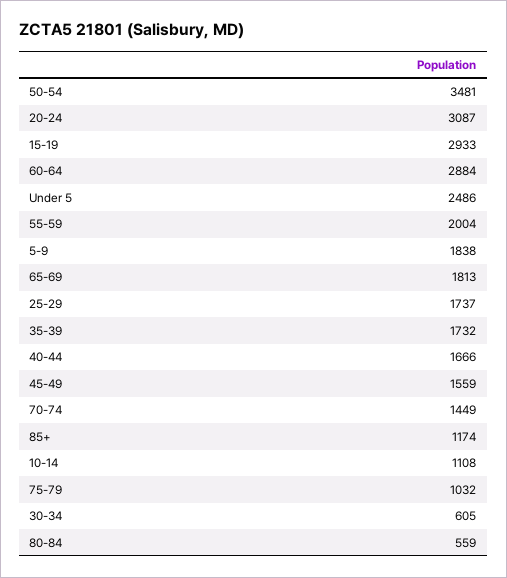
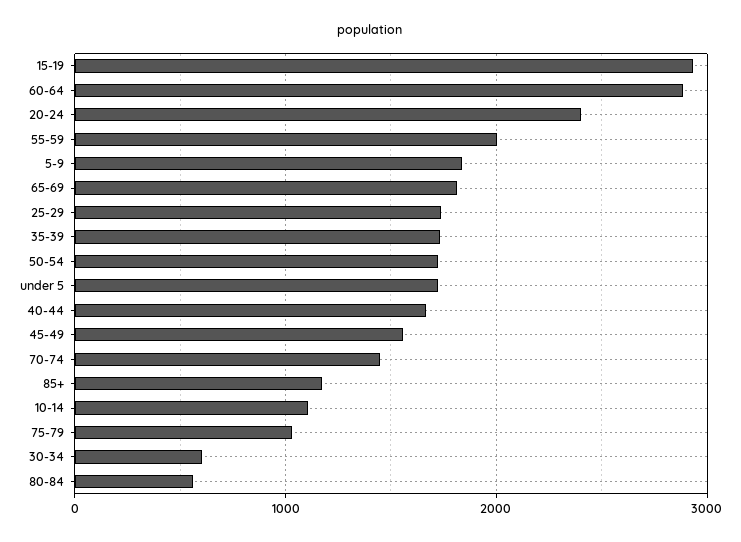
  {
-   "50-54": 3481,
+   "50-54": 1700,
-   "20-24": 3087,
+   "20-24": 2400,
    "15-19": 2933,
    "60-64": 2884,
-   "Under 5": 2486,
+   "Under 5": 1700,
    "55-59": 2004,
    "5-9": 1838,
    "65-69": 1813,
    "25-29": 1737,
    "35-39": 1732,
    "40-44": 1666,
    "45-49": 1559,
    "70-74": 1449,
    "85+": 1174,
    "10-14": 1108,
    "75-79": 1032,
    "30-34": 605,
    "80-84": 559
  }

